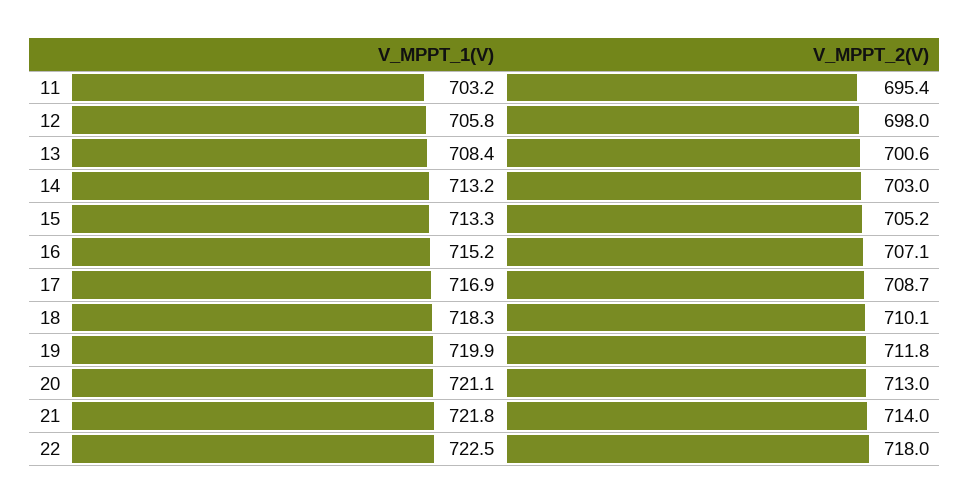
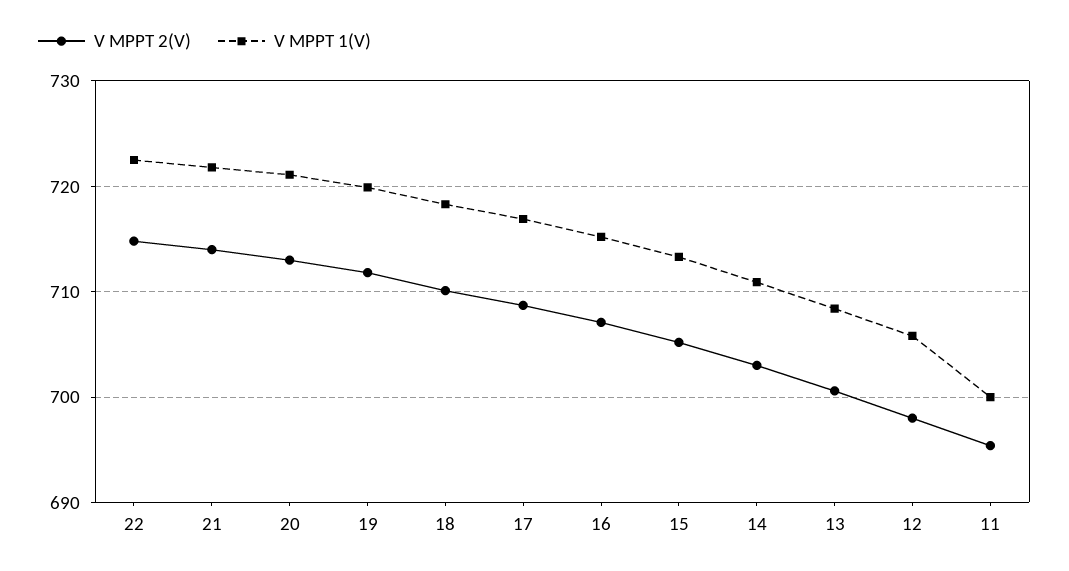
  {
    "V_MPPT_1(V)": {
-     "11": 703.2,
+     "11": 700,
      "12": 705.8,
      "13": 708.4,
-     "14": 713.2,
+     "14": 711,
      "15": 713.3,
      "16": 715.2,
      "17": 716.9,
      "18": 718.3,
      "19": 719.9,
      "20": 721.1,
      "21": 721.8,
      "22": 722.5
    },
    "V_MPPT_2(V)": {
      "11": 695.4,
      "12": 698,
      "13": 700.6,
      "14": 703,
      "15": 705.2,
      "16": 707.1,
      "17": 708.7,
      "18": 710.1,
      "19": 711.8,
      "20": 713,
      "21": 714,
-     "22": 718
+     "22": 715
    }
  }

